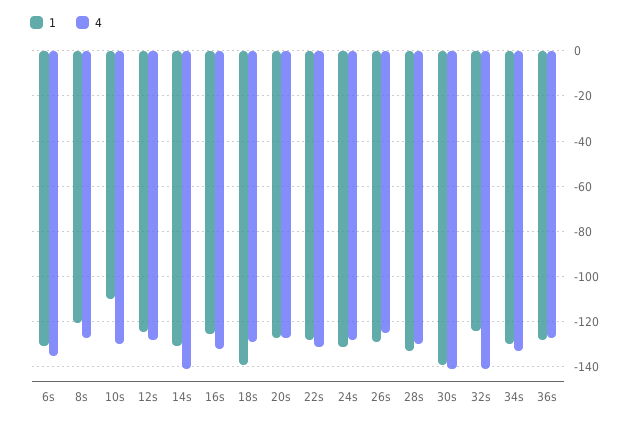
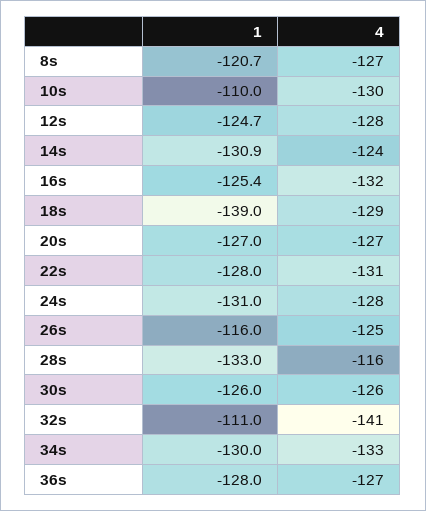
  {
    "1": {
-     "6s": -130,
      "8s": -120.7,
      "10s": -110,
      "12s": -124.7,
      "14s": -130.9,
      "16s": -125.4,
      "18s": -139,
      "20s": -127,
      "22s": -128,
      "24s": -131,
-     "26s": -130,
+     "26s": -116,
      "28s": -133,
-     "30s": -140,
+     "30s": -126,
-     "32s": -125,
+     "32s": -111,
      "34s": -130,
      "36s": -128
    },
    "4": {
-     "6s": -135,
      "8s": -127,
      "10s": -130,
      "12s": -128,
-     "14s": -140,
+     "14s": -124,
      "16s": -132,
      "18s": -129,
      "20s": -127,
      "22s": -131,
      "24s": -128,
      "26s": -125,
-     "28s": -130,
+     "28s": -116,
-     "30s": -140,
+     "30s": -126,
      "32s": -141,
      "34s": -133,
      "36s": -127
    }
  }

